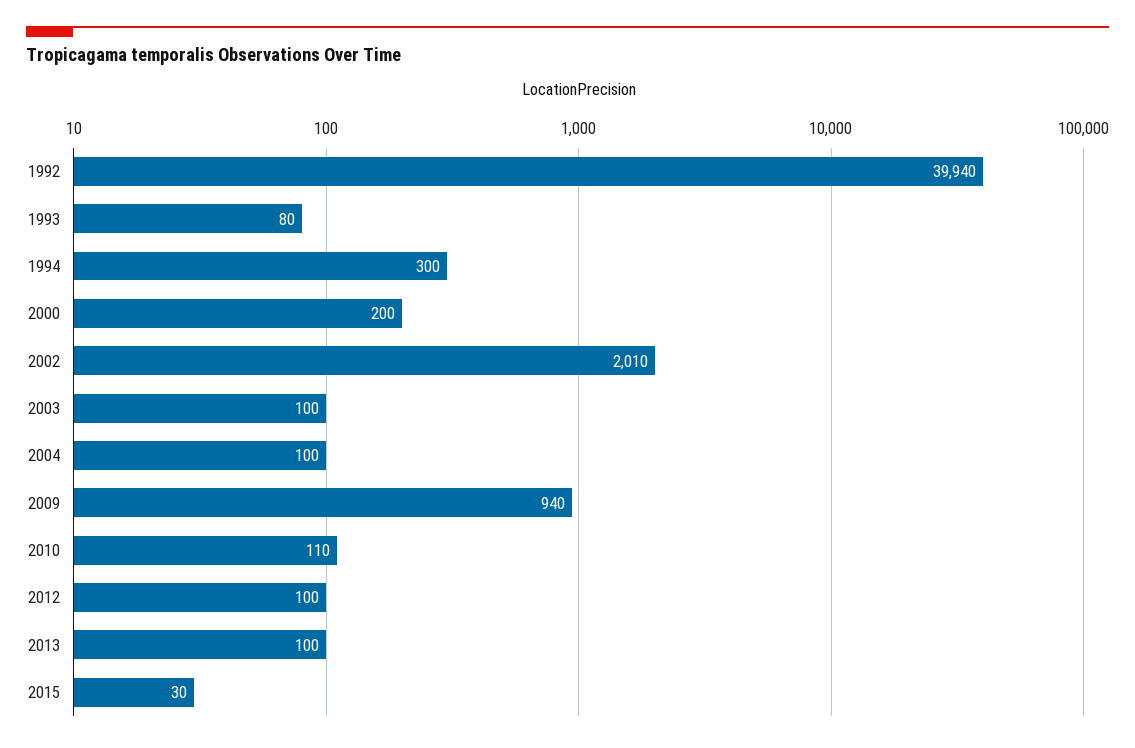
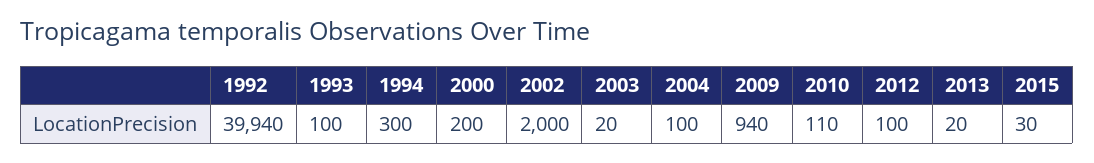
  {
    "1992": 39940,
-   "1993": 80,
+   "1993": 100,
    "1994": 300,
    "2000": 200,
-   "2002": 2010,
+   "2002": 2000,
-   "2003": 100,
+   "2003": 20,
    "2004": 100,
    "2009": 940,
    "2010": 110,
    "2012": 100,
-   "2013": 100,
+   "2013": 20,
    "2015": 30
  }

